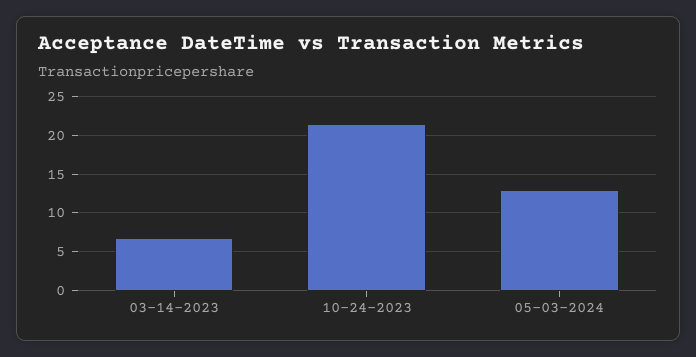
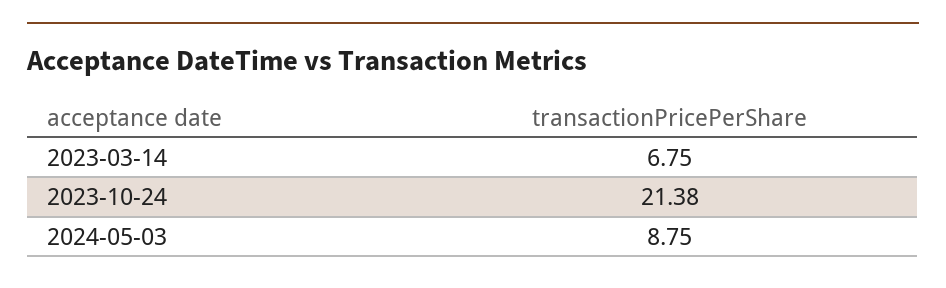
  {
    "03-14-2023": 6.75,
    "10-24-2023": 21.38,
-   "05-03-2024": 13
+   "05-03-2024": 8.75
  }

